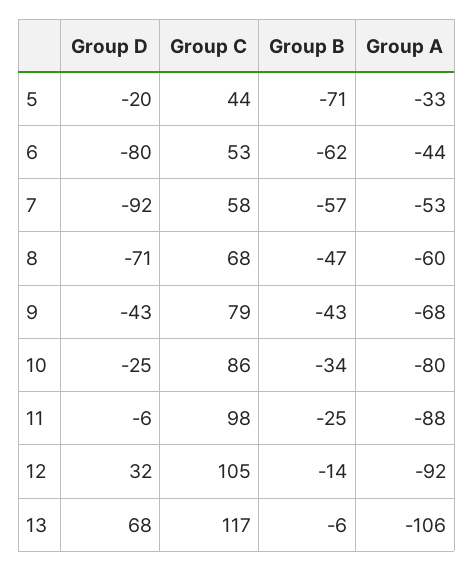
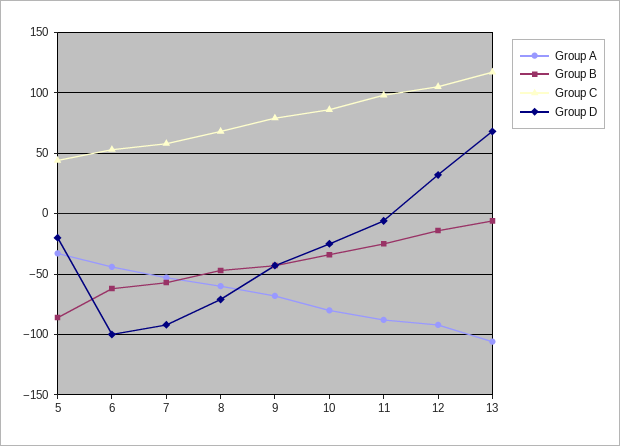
  {
    "Group D": {
      "5": -20,
-     "6": -80,
+     "6": -100,
      "7": -92,
      "8": -71,
      "9": -43,
      "10": -25,
      "11": -6,
      "12": 32,
      "13": 68
    },
    "Group C": {
      "5": 44,
      "6": 53,
      "7": 58,
      "8": 68,
      "9": 79,
      "10": 86,
      "11": 98,
      "12": 105,
      "13": 117
    },
    "Group B": {
-     "5": -71,
+     "5": -85,
      "6": -62,
      "7": -57,
      "8": -47,
      "9": -43,
      "10": -34,
      "11": -25,
      "12": -14,
      "13": -6
    },
    "Group A": {
      "5": -33,
      "6": -44,
      "7": -53,
      "8": -60,
      "9": -68,
      "10": -80,
      "11": -88,
      "12": -92,
      "13": -106
    }
  }

